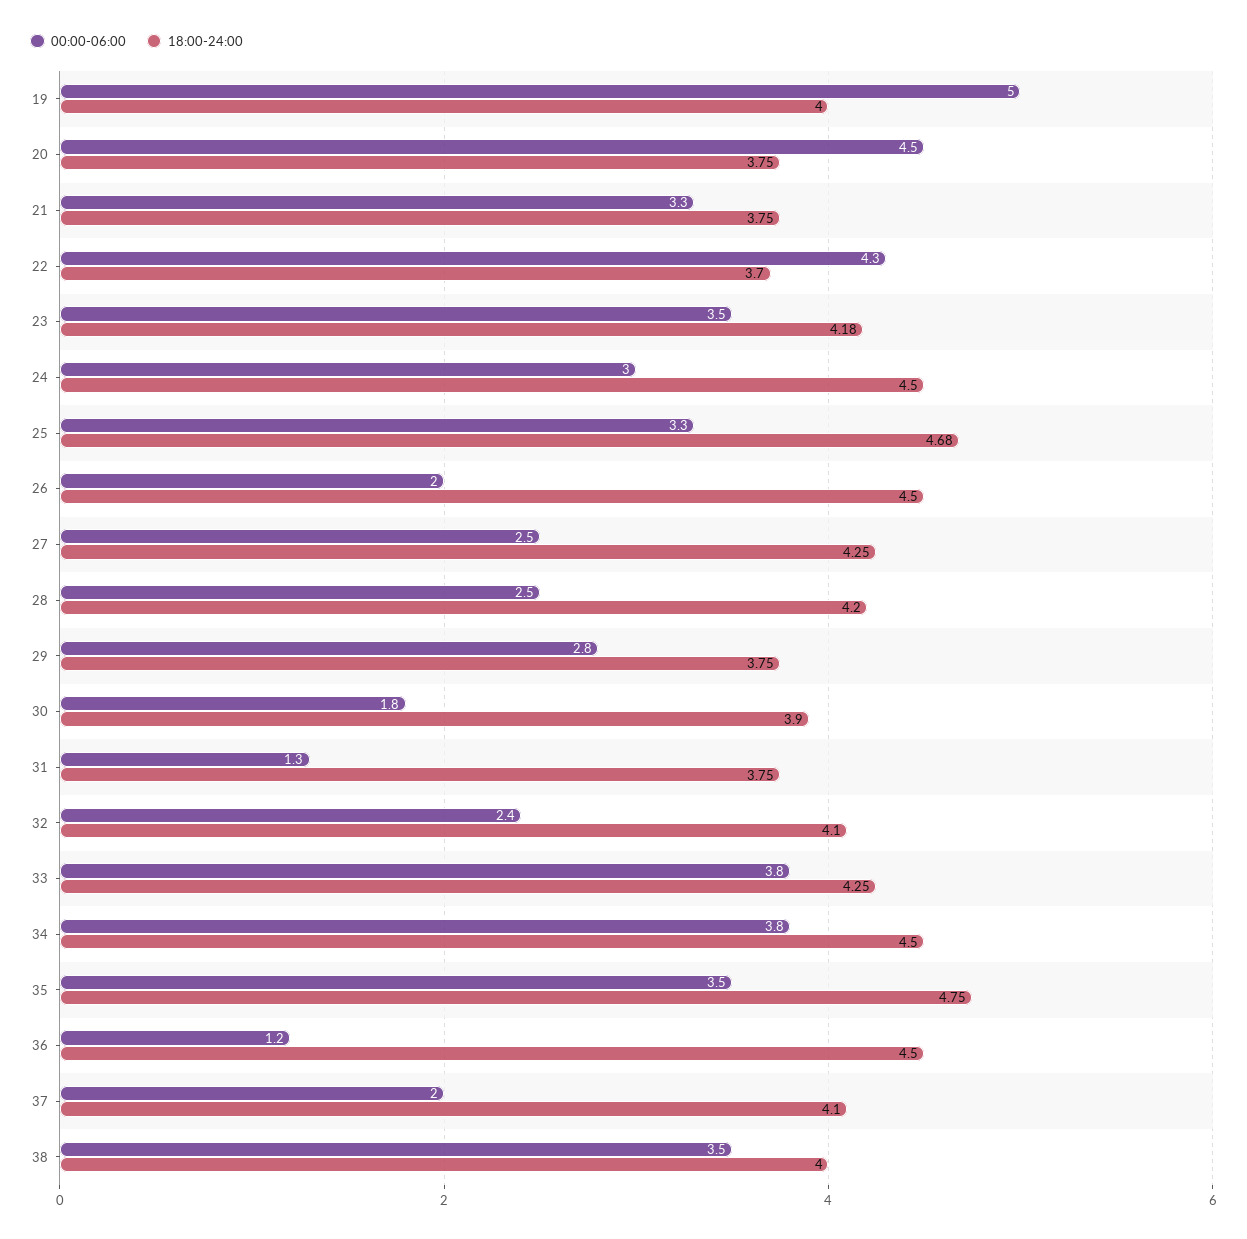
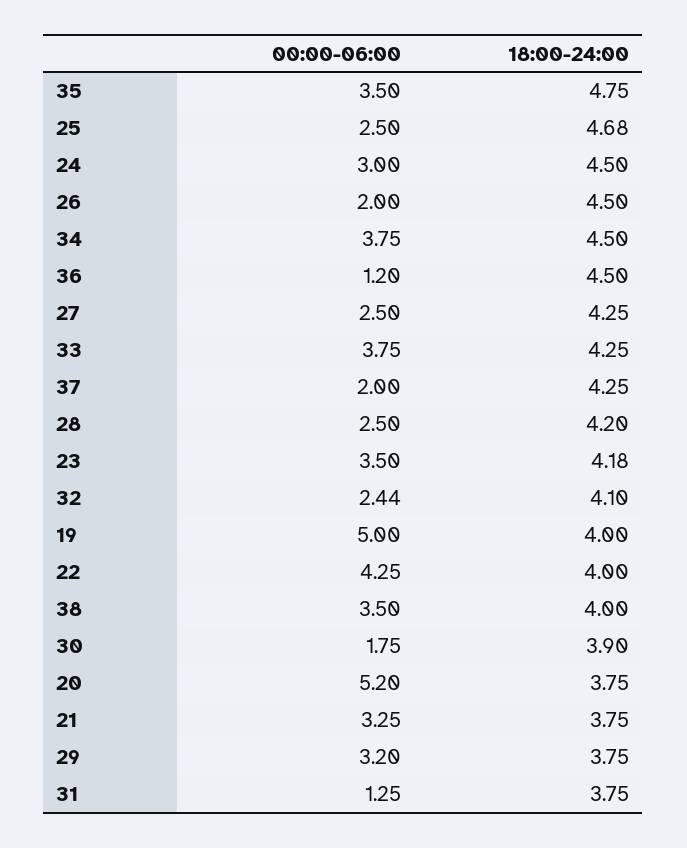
  {
    "00:00-06:00": {
      "19": 5,
-     "20": 4.5,
+     "20": 5.2,
      "21": 3.25,
      "22": 4.25,
      "23": 3.5,
      "24": 3,
-     "25": 3.3,
+     "25": 2.5,
      "26": 2,
      "27": 2.5,
      "28": 2.5,
-     "29": 2.8,
+     "29": 3.2,
      "30": 1.75,
      "31": 1.25,
      "32": 2.44,
      "33": 3.75,
      "34": 3.75,
      "35": 3.5,
      "36": 1.2,
      "37": 2,
      "38": 3.5
    },
    "18:00-24:00": {
      "19": 4,
      "20": 3.75,
      "21": 3.75,
-     "22": 3.7,
+     "22": 4,
      "23": 4.18,
      "24": 4.5,
      "25": 4.68,
      "26": 4.5,
      "27": 4.25,
      "28": 4.2,
      "29": 3.75,
      "30": 3.9,
      "31": 3.75,
      "32": 4.1,
      "33": 4.25,
      "34": 4.5,
      "35": 4.75,
      "36": 4.5,
-     "37": 4.1,
+     "37": 4.25,
      "38": 4
    }
  }

